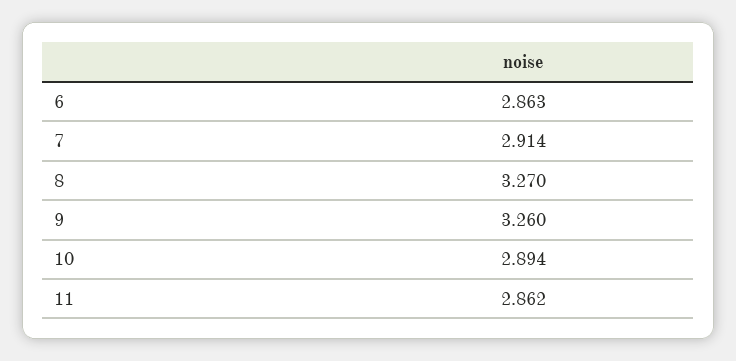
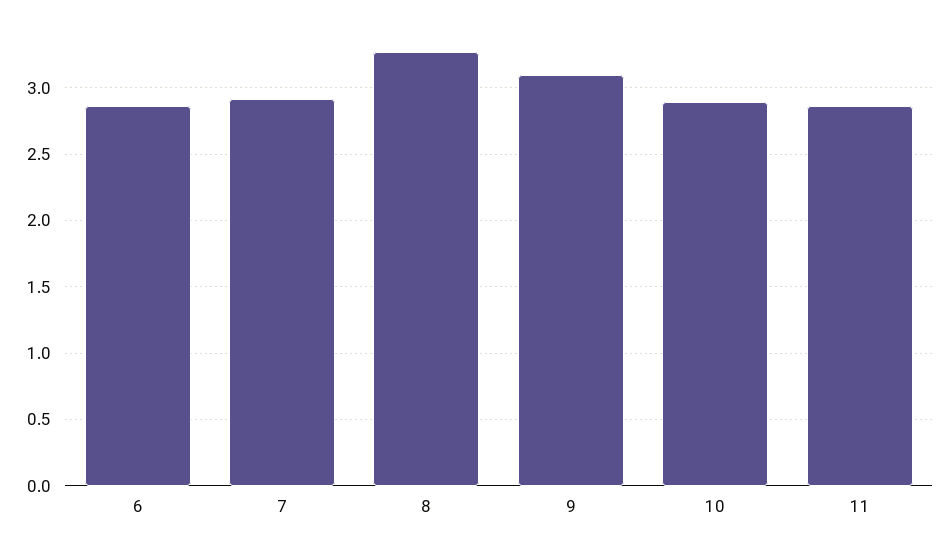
  {
    "6": 2.863,
    "7": 2.914,
    "8": 3.27,
-   "9": 3.26,
+   "9": 3.1,
    "10": 2.894,
    "11": 2.862
  }

